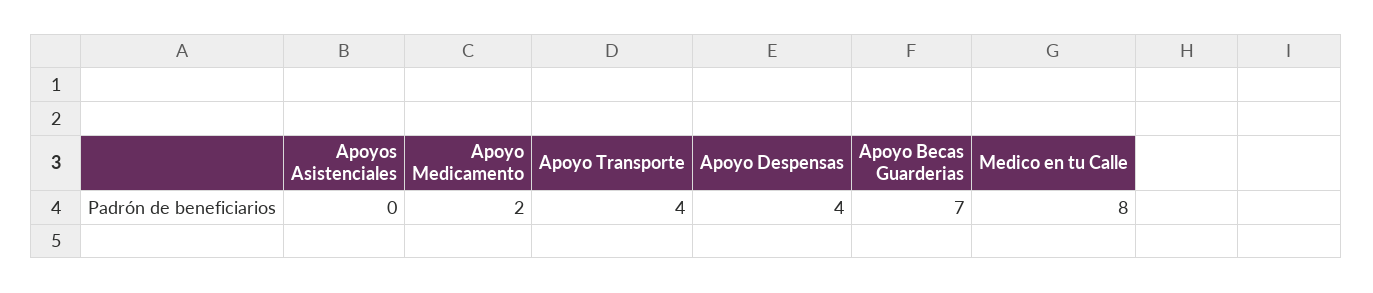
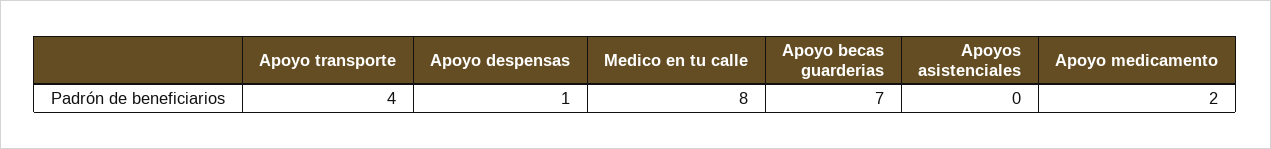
  {
    "Apoyos Asistenciales": 0,
    "Apoyo Medicamento": 2,
    "Apoyo Transporte": 4,
-   "Apoyo Despensas": 4,
+   "Apoyo Despensas": 1,
    "Apoyo Becas Guarderias": 7,
    "Medico en tu Calle": 8
  }

